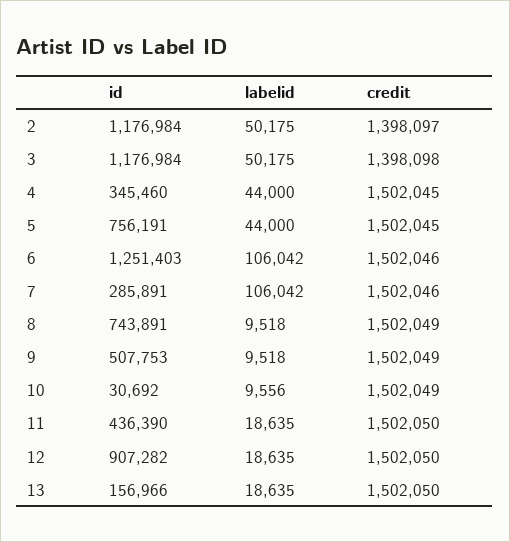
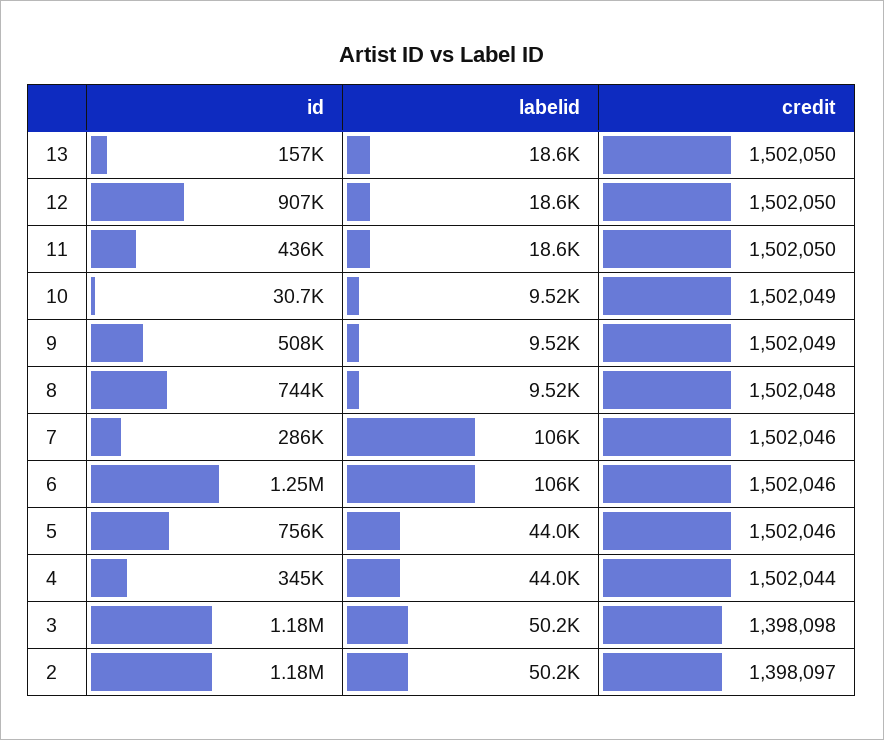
  {
    "id": {
      "2": 1176984,
      "3": 1176984,
      "4": 345460,
      "5": 756191,
      "6": 1251403,
      "7": 285891,
      "8": 743891,
      "9": 507753,
      "10": 30692,
      "11": 436390,
      "12": 907282,
      "13": 156966
    },
    "labelid": {
      "2": 50175,
      "3": 50175,
      "4": 44000,
      "5": 44000,
      "6": 106042,
      "7": 106042,
      "8": 9518,
      "9": 9518,
-     "10": 9556,
+     "10": 9520,
      "11": 18635,
      "12": 18635,
      "13": 18635
    },
    "credit": {
      "2": 1398097,
      "3": 1398098,
-     "4": 1502045,
+     "4": 1502044,
-     "5": 1502045,
+     "5": 1502046,
      "6": 1502046,
      "7": 1502046,
-     "8": 1502049,
+     "8": 1502048,
      "9": 1502049,
      "10": 1502049,
      "11": 1502050,
      "12": 1502050,
      "13": 1502050
    }
  }

